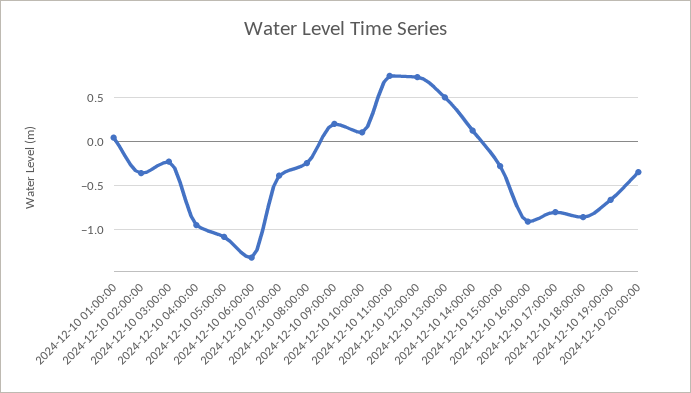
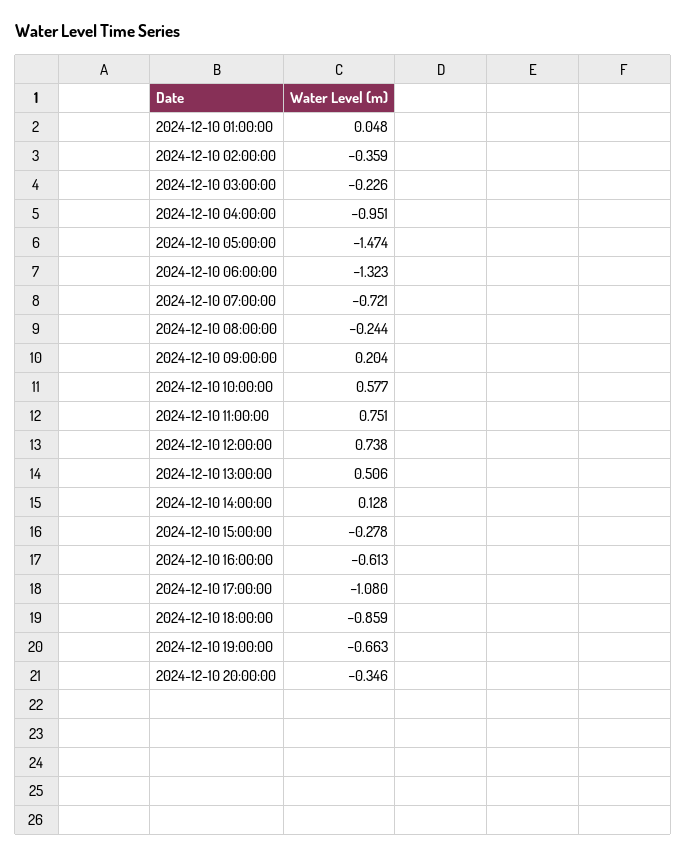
  {
    "2024-12-10 01:00:00": 0.048,
    "2024-12-10 02:00:00": -0.359,
    "2024-12-10 03:00:00": -0.226,
    "2024-12-10 04:00:00": -0.951,
-   "2024-12-10 05:00:00": -1.1,
+   "2024-12-10 05:00:00": -1.474,
    "2024-12-10 06:00:00": -1.323,
-   "2024-12-10 07:00:00": -0.4,
+   "2024-12-10 07:00:00": -0.721,
    "2024-12-10 08:00:00": -0.244,
    "2024-12-10 09:00:00": 0.204,
-   "2024-12-10 10:00:00": 0.1,
+   "2024-12-10 10:00:00": 0.577,
    "2024-12-10 11:00:00": 0.751,
    "2024-12-10 12:00:00": 0.738,
    "2024-12-10 13:00:00": 0.506,
    "2024-12-10 14:00:00": 0.128,
    "2024-12-10 15:00:00": -0.278,
-   "2024-12-10 16:00:00": -0.9,
+   "2024-12-10 16:00:00": -0.613,
-   "2024-12-10 17:00:00": -0.8,
+   "2024-12-10 17:00:00": -1.08,
    "2024-12-10 18:00:00": -0.859,
    "2024-12-10 19:00:00": -0.663,
    "2024-12-10 20:00:00": -0.346
  }

